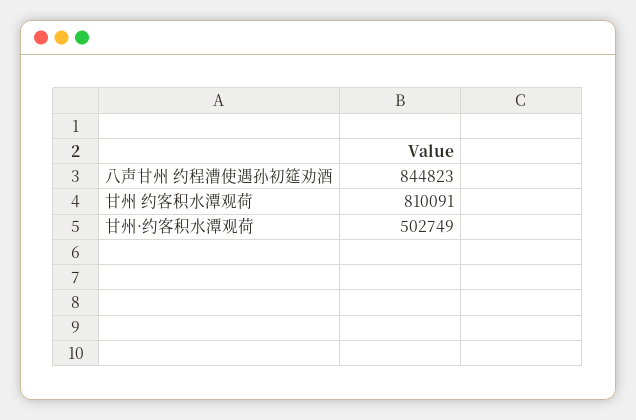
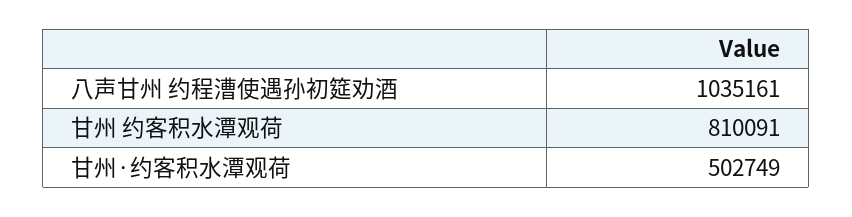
  {
-   "八声甘州 约程漕使遇孙初筵劝酒": 844823,
+   "八声甘州 约程漕使遇孙初筵劝酒": 1035161,
    "甘州 约客积水潭观荷": 810091,
    "甘州·约客积水潭观荷": 502749
  }

